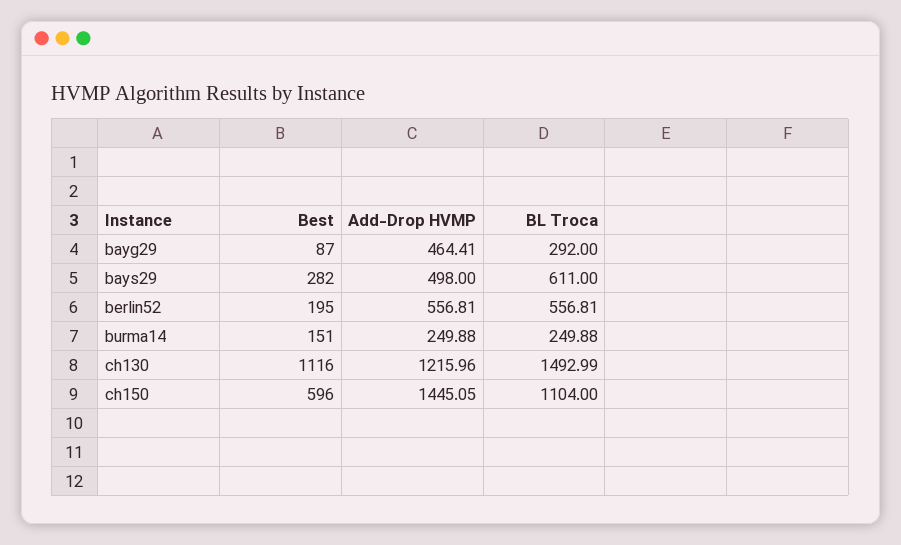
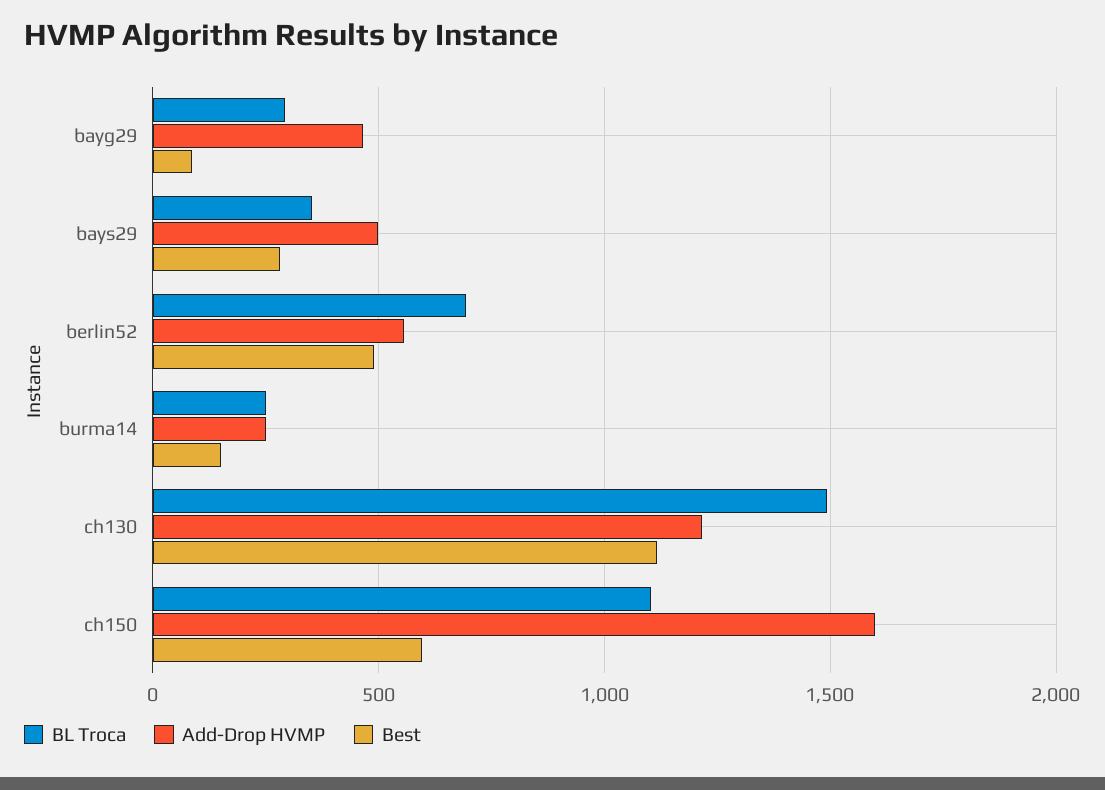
  {
    "Best": {
      "bayg29": 87,
      "bays29": 282,
-     "berlin52": 195,
+     "berlin52": 500,
      "burma14": 151,
      "ch130": 1116,
      "ch150": 596
    },
    "Add-Drop HVMP": {
      "bayg29": 464.41,
      "bays29": 498,
      "berlin52": 556.81,
      "burma14": 249.88,
      "ch130": 1215.96,
-     "ch150": 1445.05
+     "ch150": 1600
    },
    "BL Troca": {
      "bayg29": 292,
-     "bays29": 611,
+     "bays29": 350,
-     "berlin52": 556.81,
+     "berlin52": 700,
      "burma14": 249.88,
      "ch130": 1492.99,
      "ch150": 1104
    }
  }

